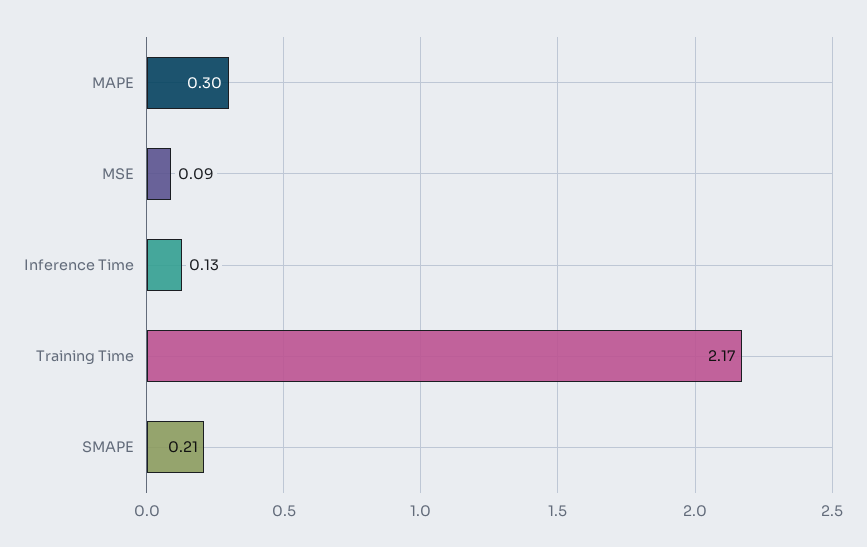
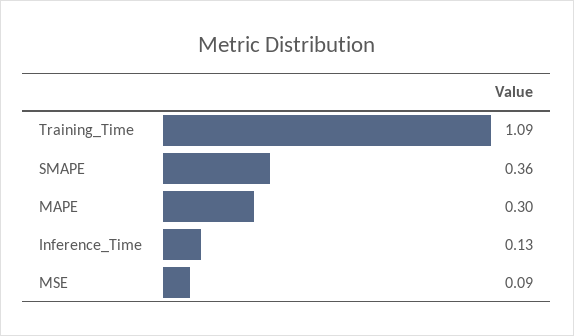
  {
    "MAPE": 0.3,
    "MSE": 0.09,
    "Inference Time": 0.13,
-   "Training Time": 2.17,
+   "Training Time": 1.09,
-   "SMAPE": 0.21
+   "SMAPE": 0.36
  }

